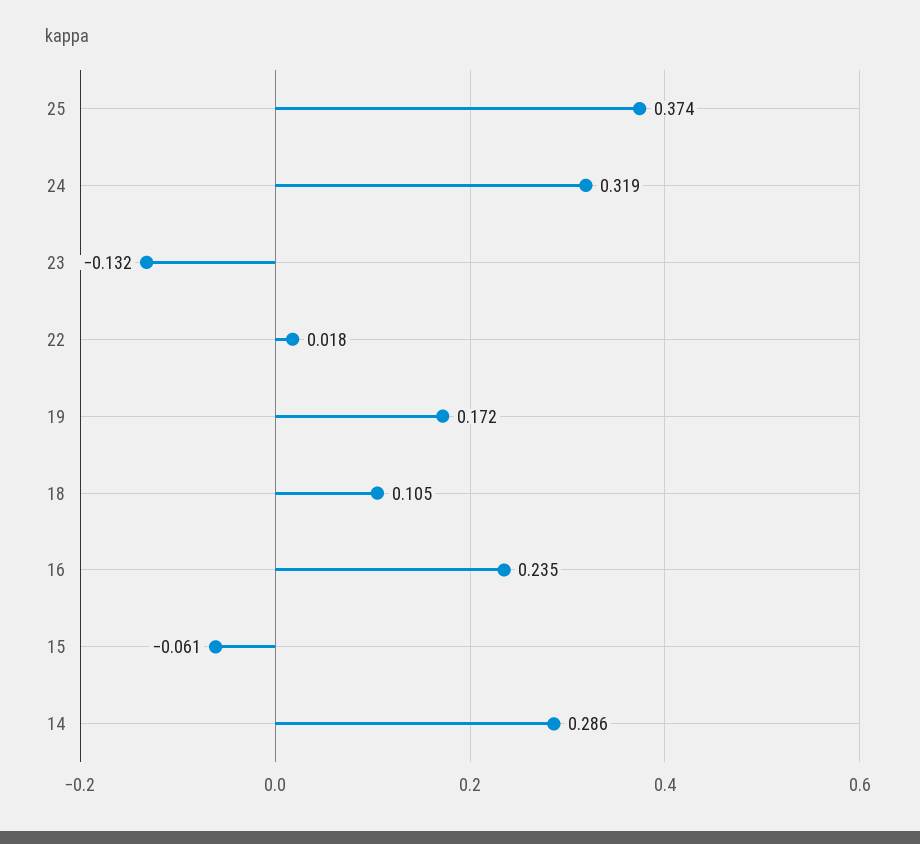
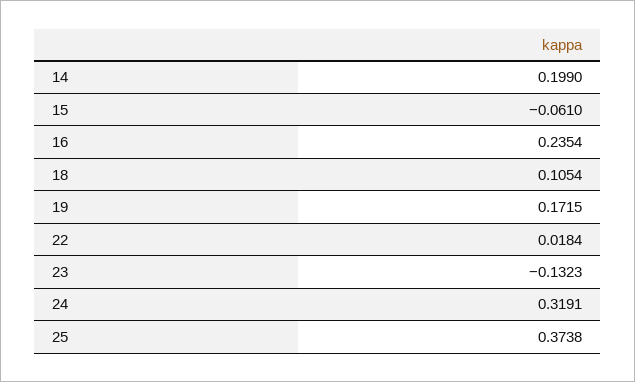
  {
    "25": 0.3738,
    "24": 0.3191,
    "23": -0.1323,
    "22": 0.0184,
    "19": 0.1715,
    "18": 0.1054,
    "16": 0.2354,
    "15": -0.061,
-   "14": 0.286
+   "14": 0.199
  }

